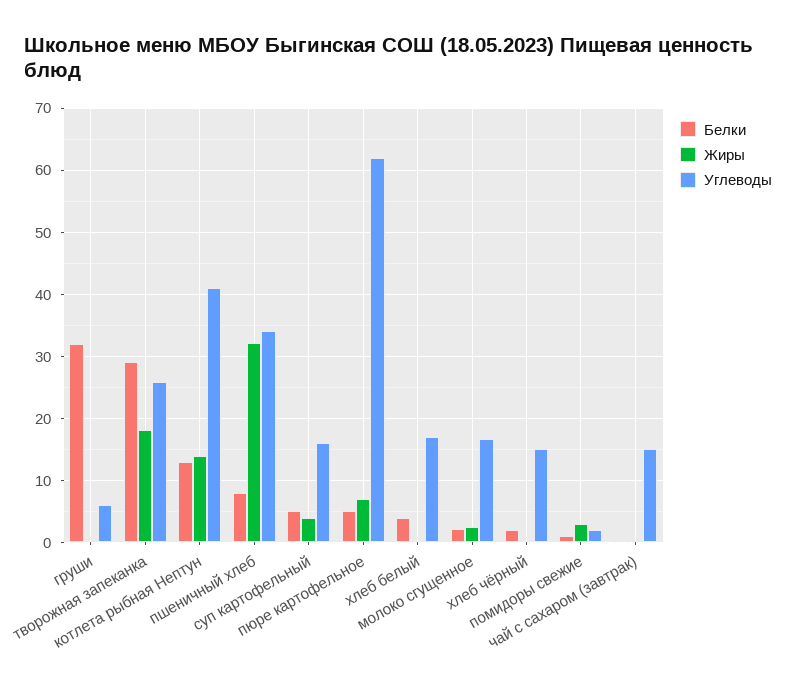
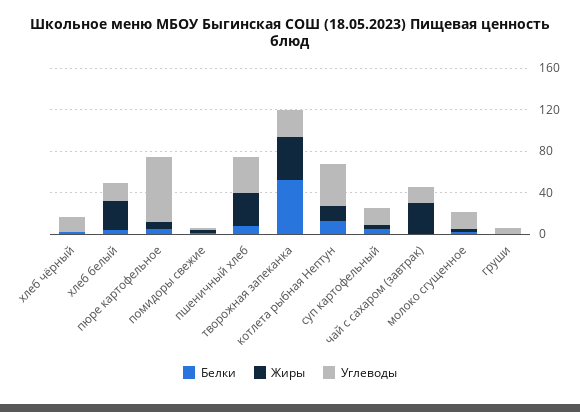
  {
    "Белки": {
-     "груши": 32,
+     "груши": 0,
-     "творожная запеканка": 29,
+     "творожная запеканка": 50,
      "котлета рыбная Нептун": 13,
      "пшеничный хлеб": 8,
      "суп картофельный": 5,
      "пюре картофельное": 5,
      "хлеб белый": 4,
      "молоко сгущенное": 2,
      "хлеб чёрный": 2,
      "помидоры свежие": 1,
      "чай с сахаром (завтрак)": 0
    },
    "Жиры": {
      "груши": 0,
-     "творожная запеканка": 18,
+     "творожная запеканка": 40,
      "котлета рыбная Нептун": 14,
      "пшеничный хлеб": 32,
      "суп картофельный": 4,
      "пюре картофельное": 7,
-     "хлеб белый": 0,
+     "хлеб белый": 30,
      "молоко сгущенное": 3,
      "хлеб чёрный": 0,
      "помидоры свежие": 3,
-     "чай с сахаром (завтрак)": 0
+     "чай с сахаром (завтрак)": 30
    },
    "Углеводы": {
      "груши": 6,
      "творожная запеканка": 26,
      "котлета рыбная Нептун": 41,
      "пшеничный хлеб": 34,
      "суп картофельный": 16,
      "пюре картофельное": 62,
      "хлеб белый": 17,
      "молоко сгущенное": 17,
      "хлеб чёрный": 15,
      "помидоры свежие": 2,
      "чай с сахаром (завтрак)": 15
    }
  }

